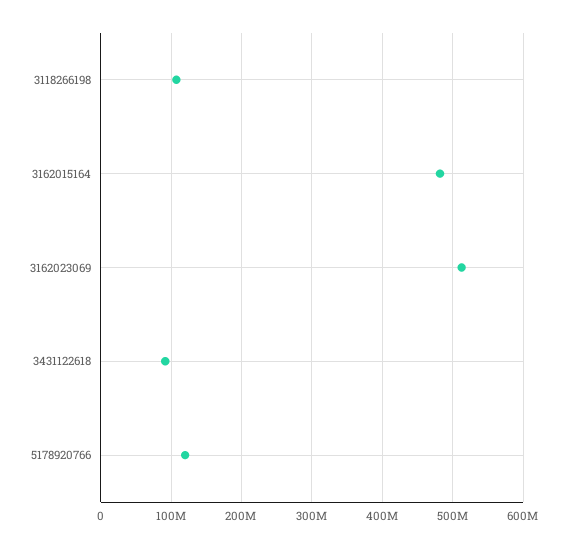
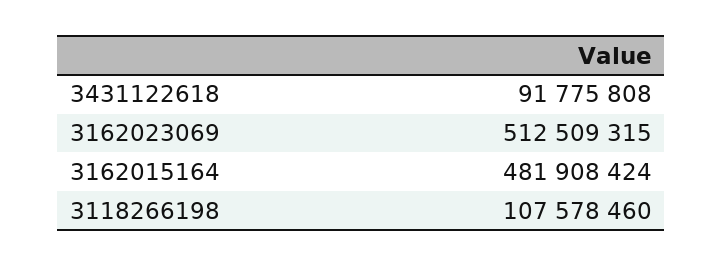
  {
    "3118266198": 107578460,
    "3162015164": 481908424,
    "3162023069": 512509315,
-   "3431122618": 91775808,
+   "3431122618": 91775808
-   "5178920766": 120000000
  }

